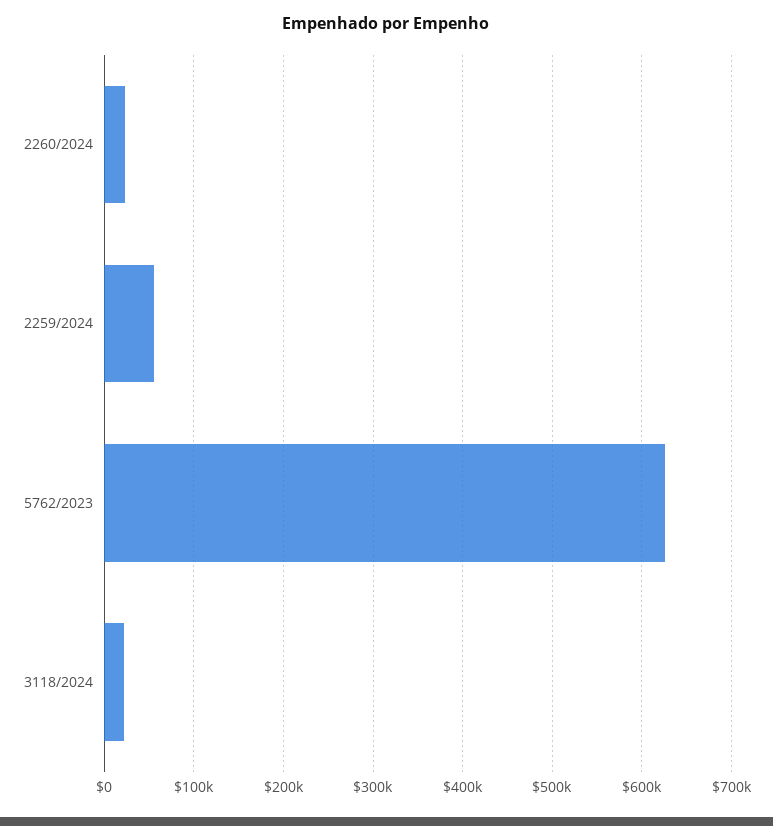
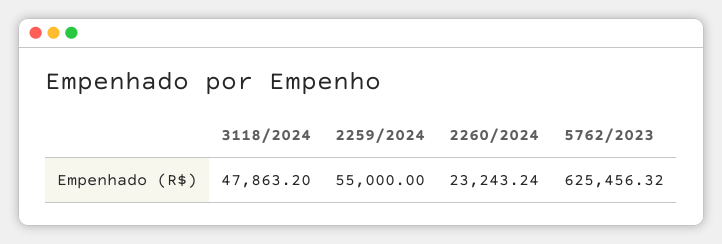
  {
    "2260/2024": 23243.24,
    "2259/2024": 55000,
    "5762/2023": 625456.32,
-   "3118/2024": 20000
+   "3118/2024": 47863.2
  }

